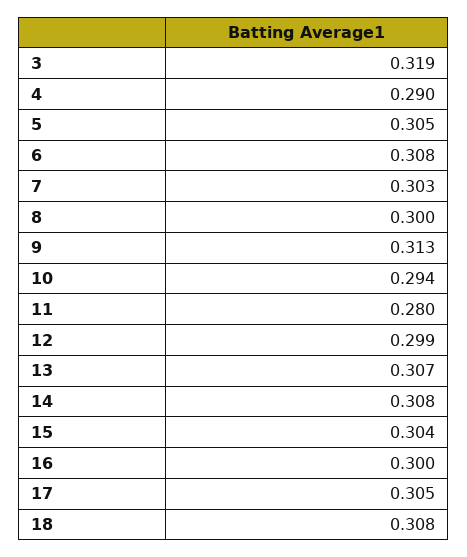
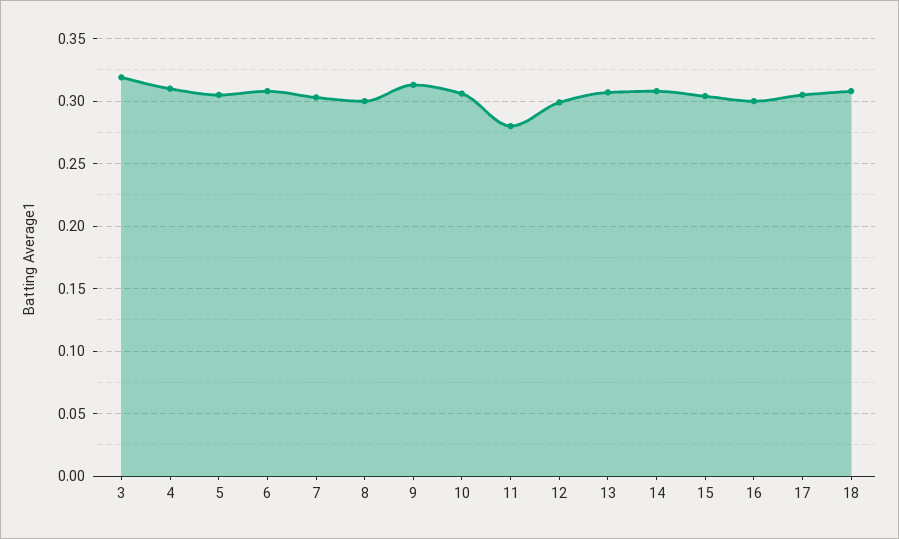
  {
    "3": 0.319,
-   "4": 0.29,
+   "4": 0.31,
    "5": 0.305,
    "6": 0.308,
    "7": 0.303,
    "8": 0.3,
    "9": 0.313,
-   "10": 0.294,
+   "10": 0.305,
    "11": 0.28,
    "12": 0.299,
    "13": 0.307,
    "14": 0.308,
    "15": 0.304,
    "16": 0.3,
    "17": 0.305,
    "18": 0.308
  }

